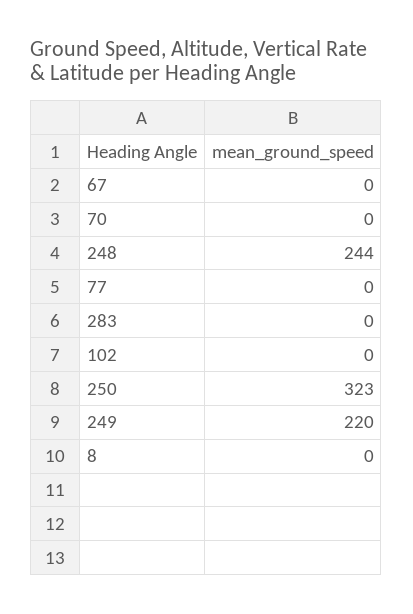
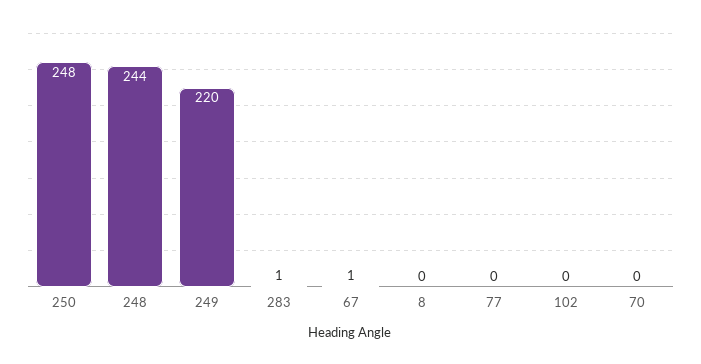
  {
-   "67": 0,
+   "67": 1,
    "70": 0,
    "248": 244,
    "77": 0,
-   "283": 0,
+   "283": 1,
    "102": 0,
-   "250": 323,
+   "250": 248,
    "249": 220,
    "8": 0
  }

